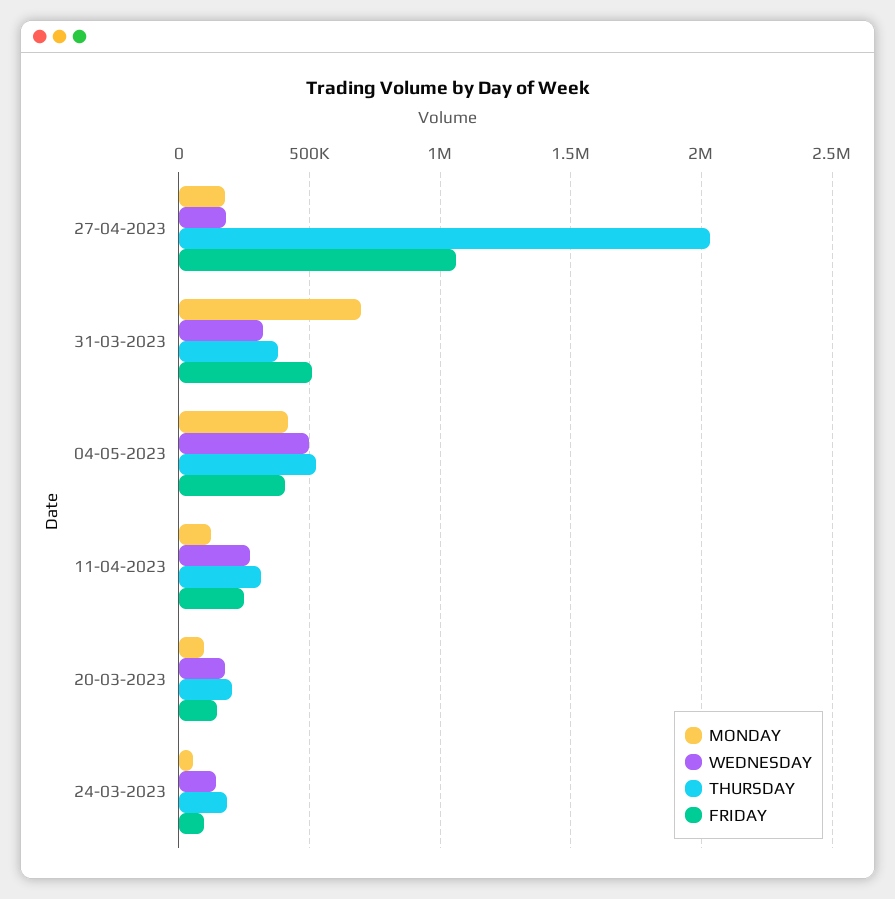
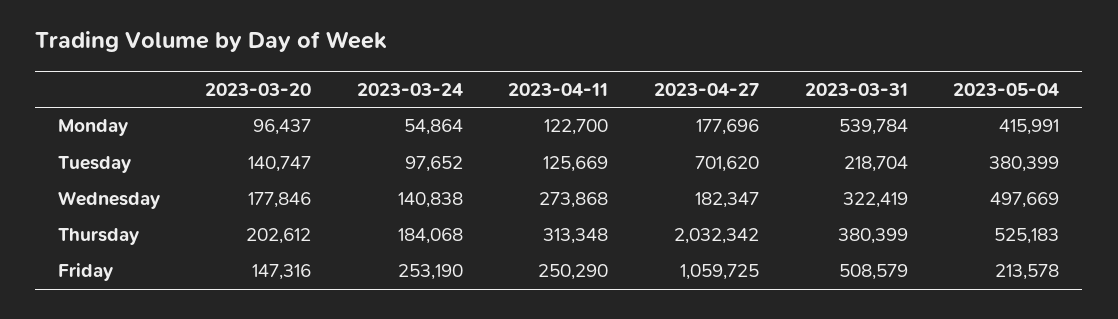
  {
    "MONDAY": {
      "27-04-2023": 177696,
-     "31-03-2023": 700000,
+     "31-03-2023": 539784,
      "04-05-2023": 415991,
      "11-04-2023": 122700,
      "20-03-2023": 96437,
      "24-03-2023": 54864
    },
    "WEDNESDAY": {
      "27-04-2023": 182347,
      "31-03-2023": 322419,
      "04-05-2023": 497669,
      "11-04-2023": 273868,
      "20-03-2023": 177846,
      "24-03-2023": 140838
    },
    "THURSDAY": {
      "27-04-2023": 2032342,
      "31-03-2023": 380399,
      "04-05-2023": 525183,
      "11-04-2023": 313348,
      "20-03-2023": 202612,
      "24-03-2023": 184068
    },
    "FRIDAY": {
      "27-04-2023": 1059725,
      "31-03-2023": 508579,
-     "04-05-2023": 400000,
+     "04-05-2023": 213578,
      "11-04-2023": 250290,
      "20-03-2023": 147316,
-     "24-03-2023": 100000
+     "24-03-2023": 253190
-   }
+   },
+   "Tuesday": {
+     "20-03-2023": 140747,
+     "24-03-2023": 97652,
+     "11-04-2023": 125669,
+     "27-04-2023": 701620,
+     "31-03-2023": 218704,
+     "04-05-2023": 380399
+   }
  }

